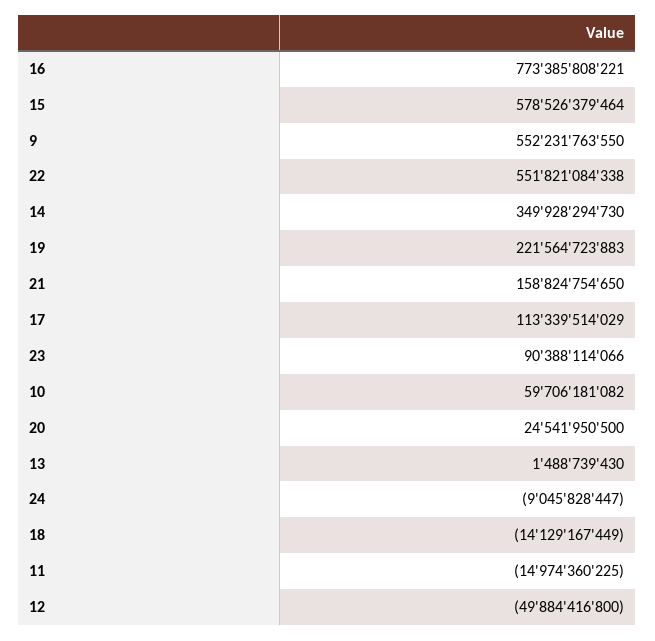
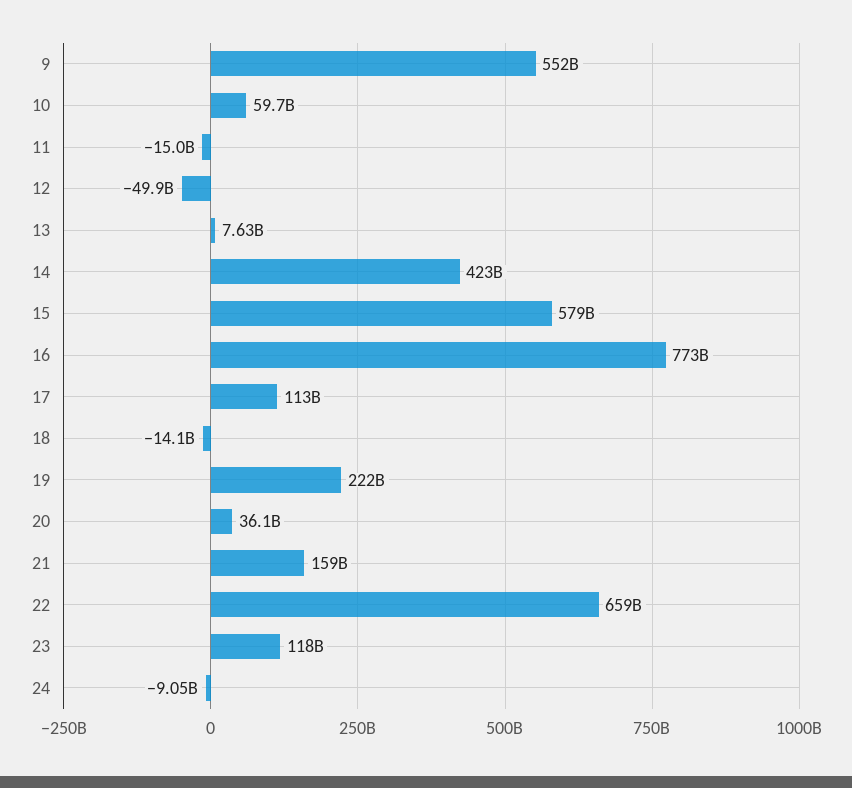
  {
    "16": 773385808221,
    "15": 578526379464,
    "9": 552231763550,
-   "22": 551821084338,
+   "22": 659000000000,
-   "14": 349928294730,
+   "14": 423000000000,
    "19": 221564723883,
    "21": 158824754650,
    "17": 113339514029,
-   "23": 90388114066,
+   "23": 118000000000,
    "10": 59706181082,
-   "20": 24541950500,
+   "20": 36100000000,
-   "13": 1488739430,
+   "13": 7630000000,
    "24": -9045828447,
    "18": -14129167449,
    "11": -14974360225,
    "12": -49884416800
  }

